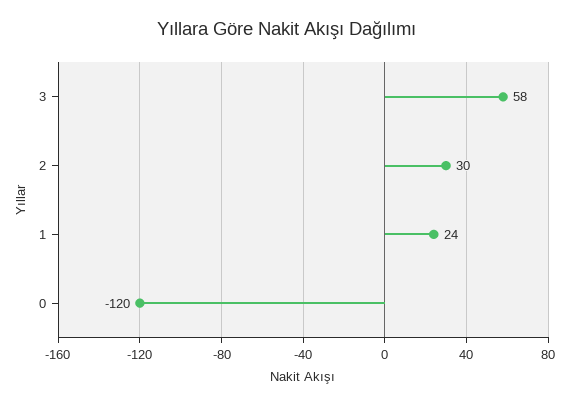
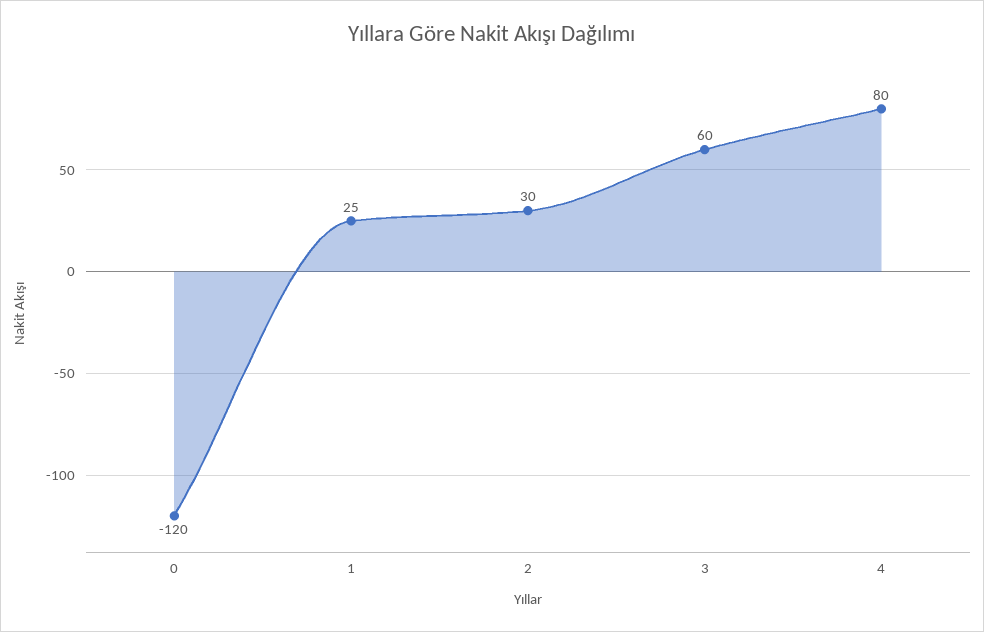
  {
-   "3": 58,
+   "3": 60,
    "2": 30,
-   "1": 24,
+   "1": 25,
-   "0": -120
+   "0": -120,
+   "4": 80
  }

